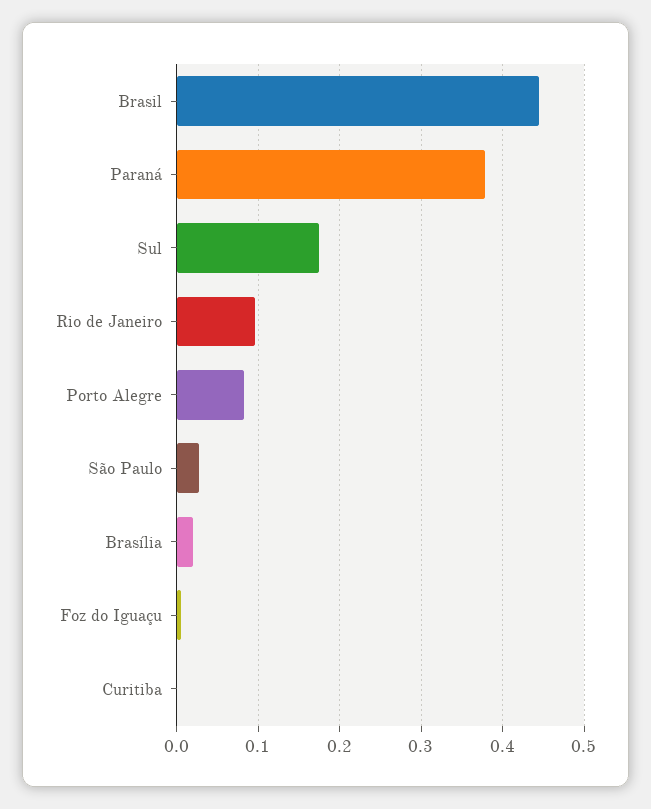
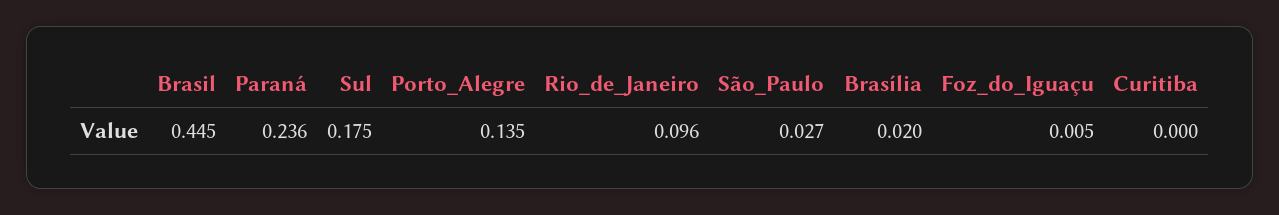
  {
    "Brasil": 0.445,
-   "Paraná": 0.38,
+   "Paraná": 0.236,
    "Sul": 0.175,
    "Rio de Janeiro": 0.096,
-   "Porto Alegre": 0.08,
+   "Porto Alegre": 0.135,
    "São Paulo": 0.027,
    "Brasília": 0.02,
    "Foz do Iguaçu": 0.005,
    "Curitiba": 0
  }

